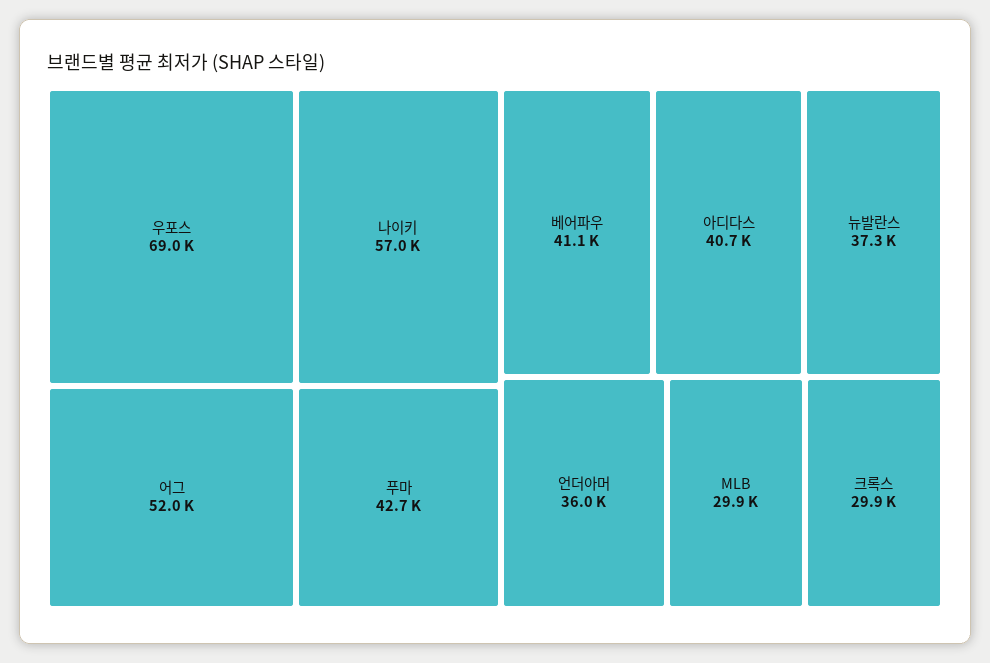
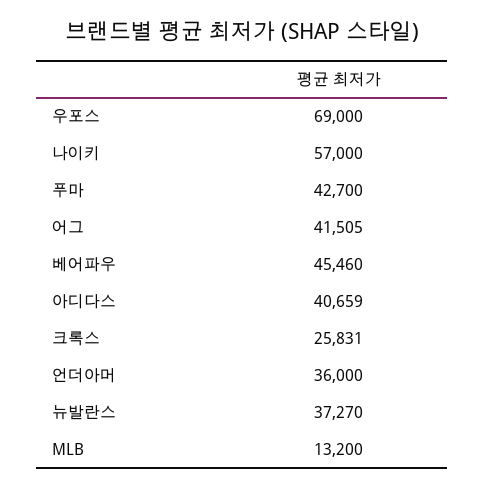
  {
    "우포스": 69000,
    "나이키": 57000,
-   "어그": 52000,
+   "어그": 41505,
    "푸마": 42700,
-   "베어파우": 41100,
+   "베어파우": 45460,
    "아디다스": 40659,
    "뉴발란스": 37270,
    "언더아머": 36000,
-   "MLB": 29900,
+   "MLB": 13200,
-   "크록스": 29900
+   "크록스": 25831
  }

